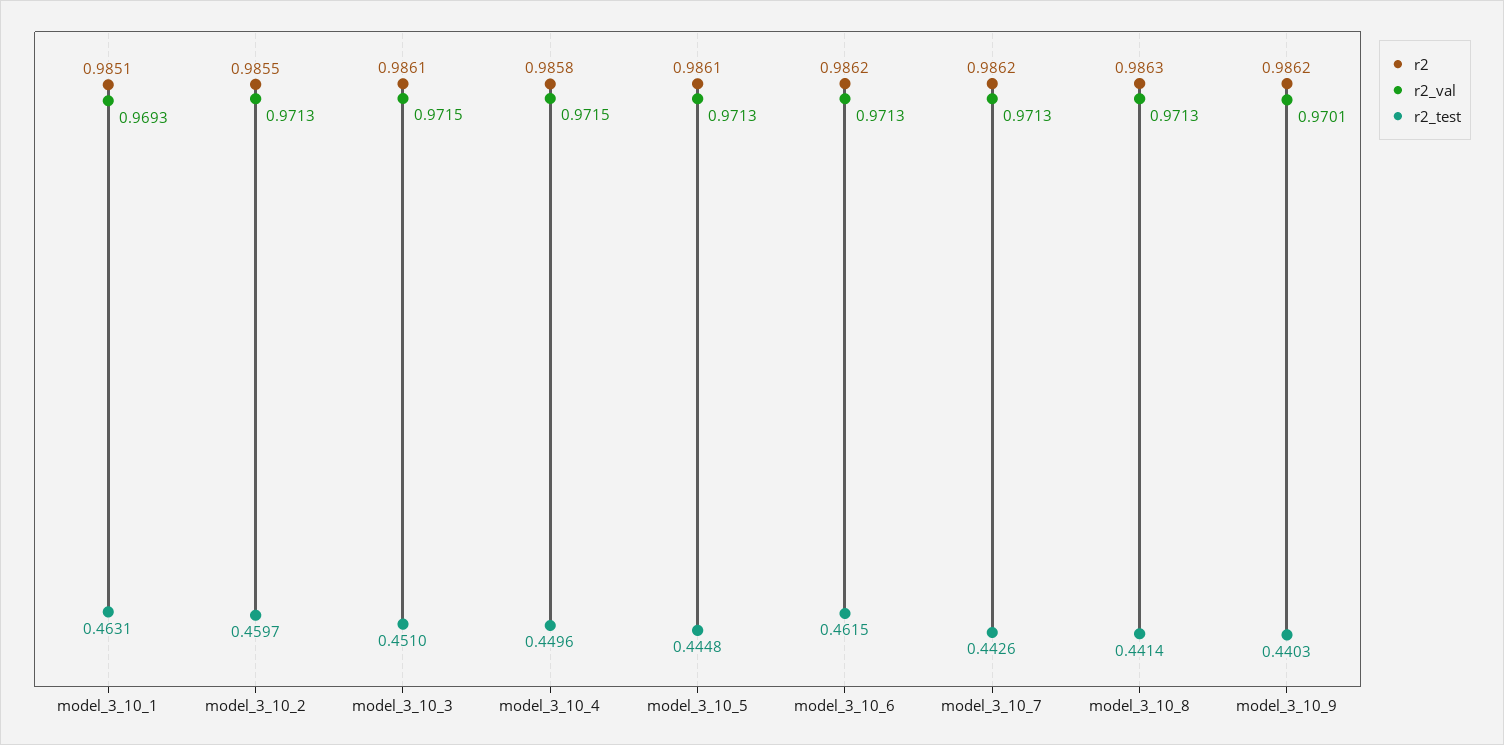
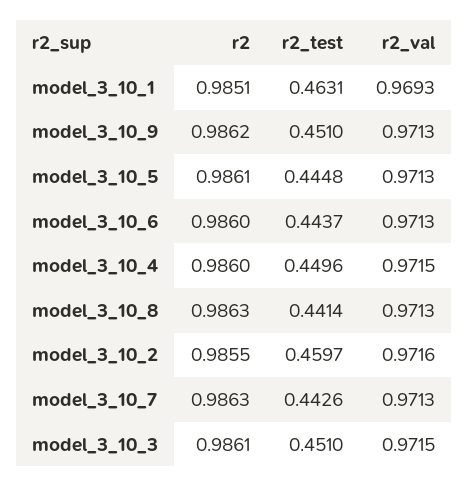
  {
    "r2": {
      "model_3_10_1": 0.9851,
      "model_3_10_2": 0.9855,
      "model_3_10_3": 0.9861,
-     "model_3_10_4": 0.9858,
+     "model_3_10_4": 0.986,
      "model_3_10_5": 0.9861,
-     "model_3_10_6": 0.9862,
+     "model_3_10_6": 0.986,
-     "model_3_10_7": 0.9862,
+     "model_3_10_7": 0.9863,
      "model_3_10_8": 0.9863,
      "model_3_10_9": 0.9862
    },
    "r2_val": {
      "model_3_10_1": 0.9693,
-     "model_3_10_2": 0.9713,
+     "model_3_10_2": 0.9716,
      "model_3_10_3": 0.9715,
      "model_3_10_4": 0.9715,
      "model_3_10_5": 0.9713,
      "model_3_10_6": 0.9713,
      "model_3_10_7": 0.9713,
      "model_3_10_8": 0.9713,
-     "model_3_10_9": 0.9701
+     "model_3_10_9": 0.9713
    },
    "r2_test": {
      "model_3_10_1": 0.4631,
      "model_3_10_2": 0.4597,
      "model_3_10_3": 0.451,
      "model_3_10_4": 0.4496,
      "model_3_10_5": 0.4448,
-     "model_3_10_6": 0.4615,
+     "model_3_10_6": 0.4437,
      "model_3_10_7": 0.4426,
      "model_3_10_8": 0.4414,
-     "model_3_10_9": 0.4403
+     "model_3_10_9": 0.451
    }
  }

